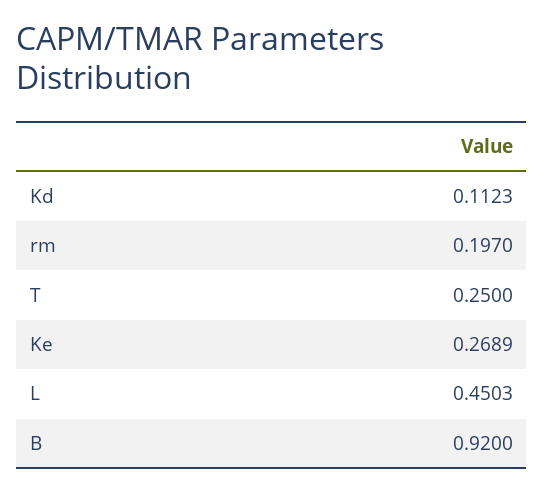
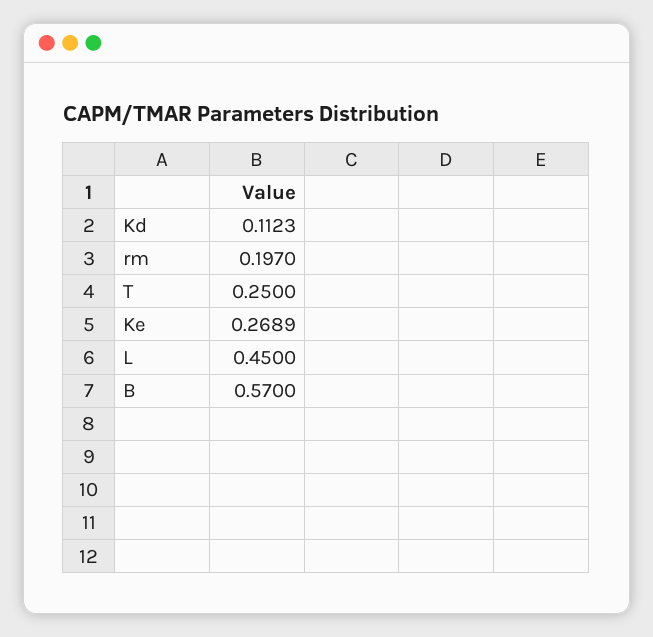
  {
    "Kd": 0.1123,
    "rm": 0.197,
    "T": 0.25,
    "Ke": 0.2689,
-   "L": 0.4503,
+   "L": 0.45,
-   "B": 0.92
+   "B": 0.57
  }

